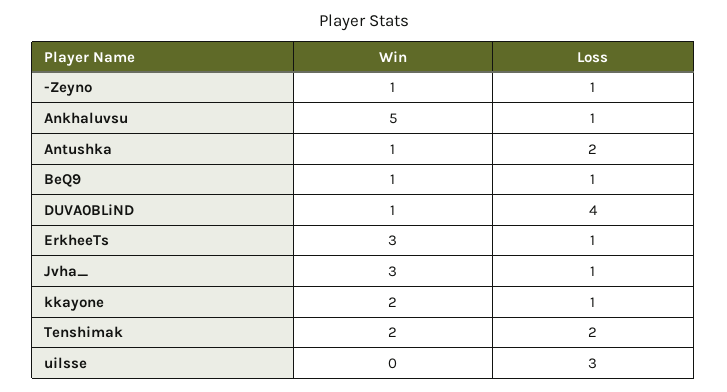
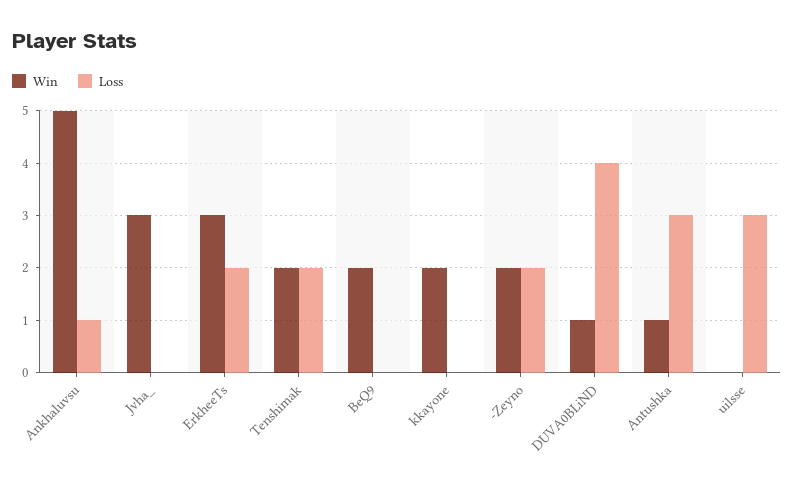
  {
    "Win": {
-     "-Zeyno": 1,
+     "-Zeyno": 2,
      "Ankhaluvsu": 5,
      "Antushka": 1,
-     "BeQ9": 1,
+     "BeQ9": 2,
      "DUVA0BLiND": 1,
      "ErkheeTs": 3,
      "Jvha_": 3,
      "kkayone": 2,
      "Tenshimak": 2,
      "uilsse": 0
    },
    "Loss": {
-     "-Zeyno": 1,
+     "-Zeyno": 2,
      "Ankhaluvsu": 1,
-     "Antushka": 2,
+     "Antushka": 3,
-     "BeQ9": 1,
+     "BeQ9": 0,
      "DUVA0BLiND": 4,
-     "ErkheeTs": 1,
+     "ErkheeTs": 2,
-     "Jvha_": 1,
+     "Jvha_": 0,
-     "kkayone": 1,
+     "kkayone": 0,
      "Tenshimak": 2,
      "uilsse": 3
    }
  }

